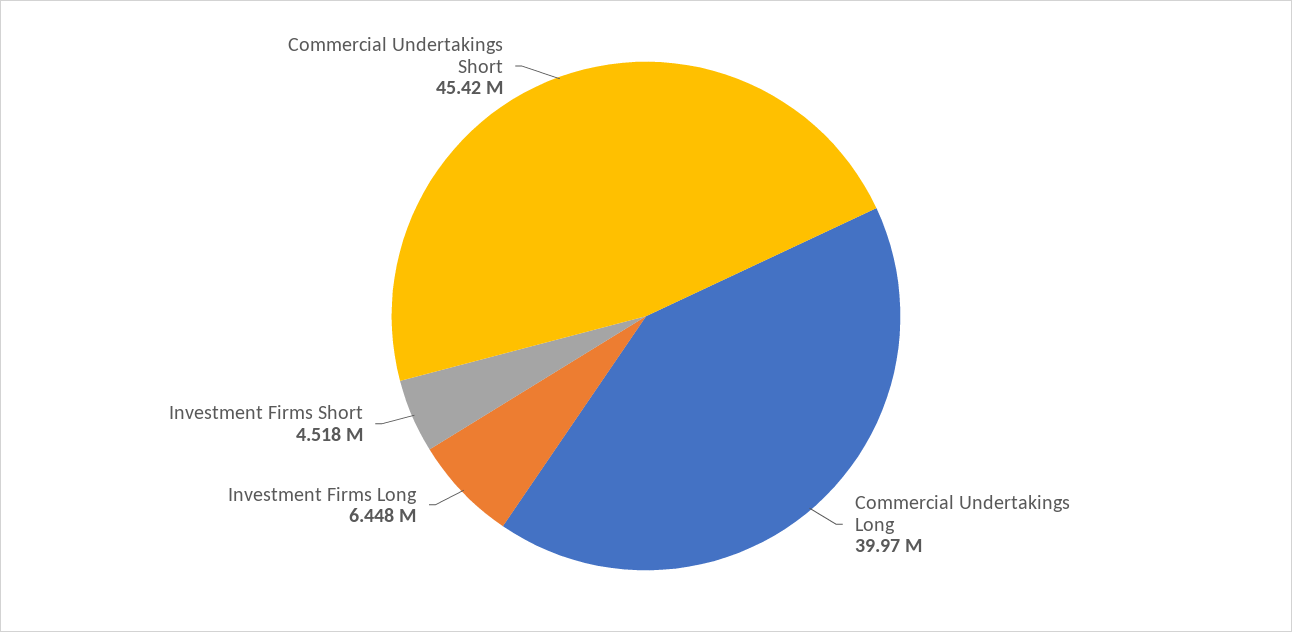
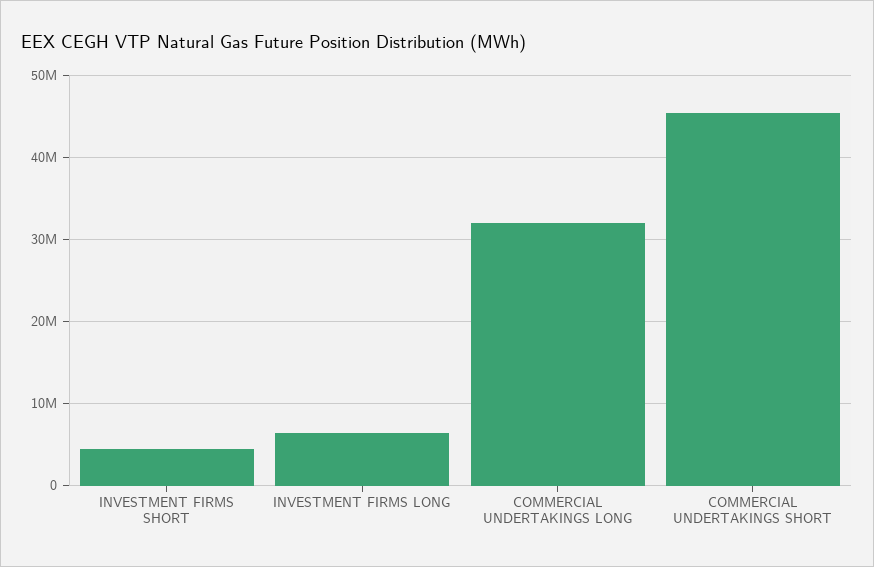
  {
-   "Commercial Undertakings Long": 39970000,
+   "Commercial Undertakings Long": 32000000,
    "Investment Firms Long": 6448000,
    "Investment Firms Short": 4518000,
    "Commercial Undertakings Short": 45420000
  }

